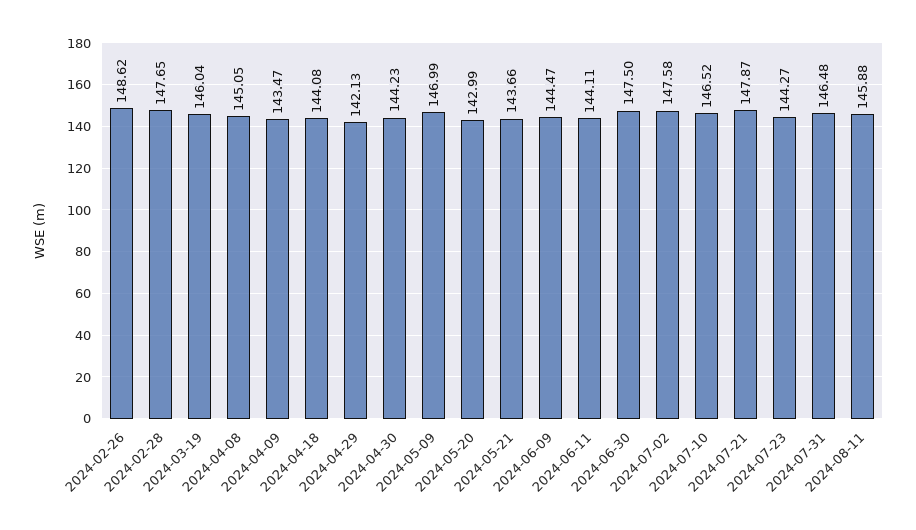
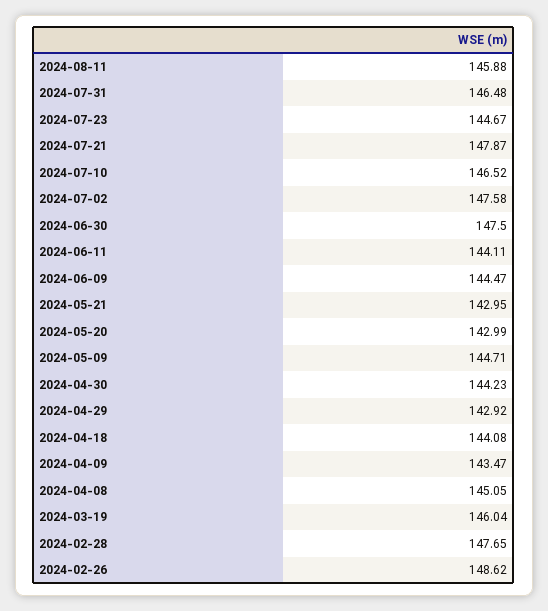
  {
    "2024-02-26": 148.62,
    "2024-02-28": 147.65,
    "2024-03-19": 146.04,
    "2024-04-08": 145.05,
    "2024-04-09": 143.47,
    "2024-04-18": 144.08,
-   "2024-04-29": 142.13,
+   "2024-04-29": 142.92,
    "2024-04-30": 144.23,
-   "2024-05-09": 146.99,
+   "2024-05-09": 144.71,
    "2024-05-20": 142.99,
-   "2024-05-21": 143.66,
+   "2024-05-21": 142.95,
    "2024-06-09": 144.47,
    "2024-06-11": 144.11,
    "2024-06-30": 147.5,
    "2024-07-02": 147.58,
    "2024-07-10": 146.52,
    "2024-07-21": 147.87,
-   "2024-07-23": 144.27,
+   "2024-07-23": 144.67,
    "2024-07-31": 146.48,
    "2024-08-11": 145.88
  }

